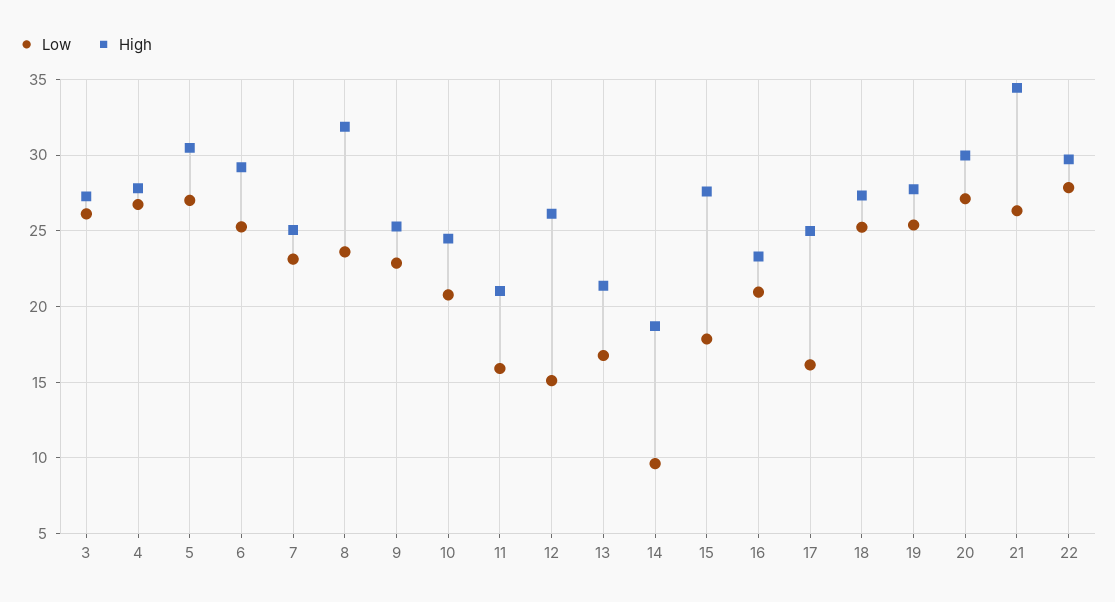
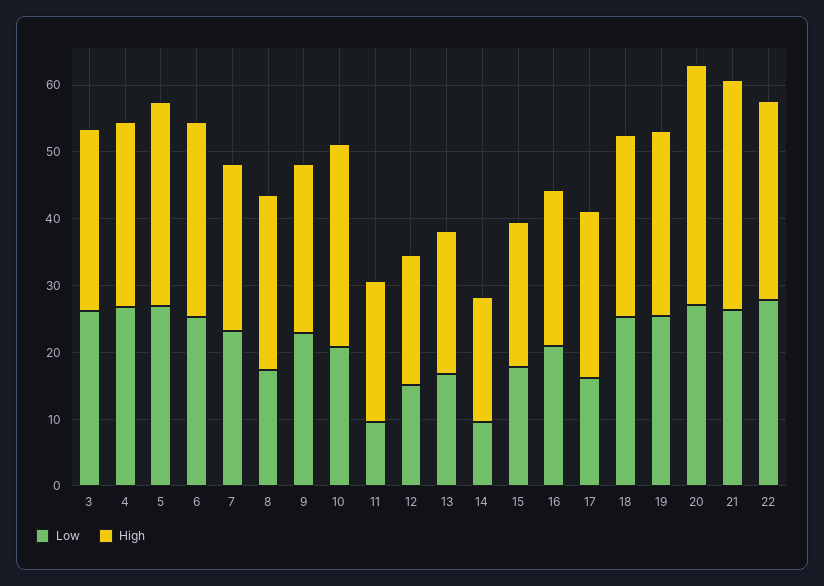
  {
    "Low": {
      "3": 26,
      "4": 26.5,
      "5": 27,
      "6": 25.5,
      "7": 23,
-     "8": 23.5,
+     "8": 18,
      "9": 23,
      "10": 21,
-     "11": 16,
+     "11": 10,
      "12": 15,
      "13": 17,
      "14": 9.5,
      "15": 18,
      "16": 21,
      "17": 16,
      "18": 25,
      "19": 25.5,
      "20": 27,
      "21": 26.5,
      "22": 28
    },
    "High": {
      "3": 27.5,
      "4": 28,
      "5": 30.5,
      "6": 29,
      "7": 25,
-     "8": 32,
+     "8": 26,
      "9": 25.5,
-     "10": 24.5,
+     "10": 30,
      "11": 21,
-     "12": 26,
+     "12": 20,
      "13": 21.5,
      "14": 18.5,
-     "15": 27.5,
+     "15": 22,
      "16": 23.5,
      "17": 25,
      "18": 27.5,
      "19": 27.5,
-     "20": 30,
+     "20": 36,
      "21": 34.5,
      "22": 29.5
    }
  }

